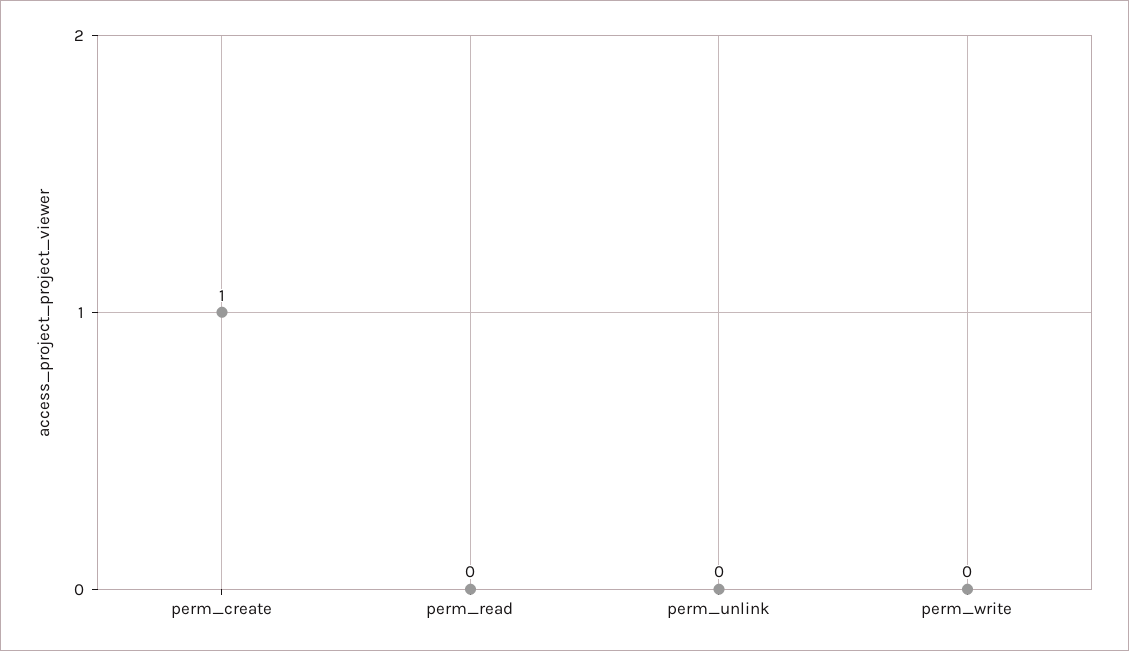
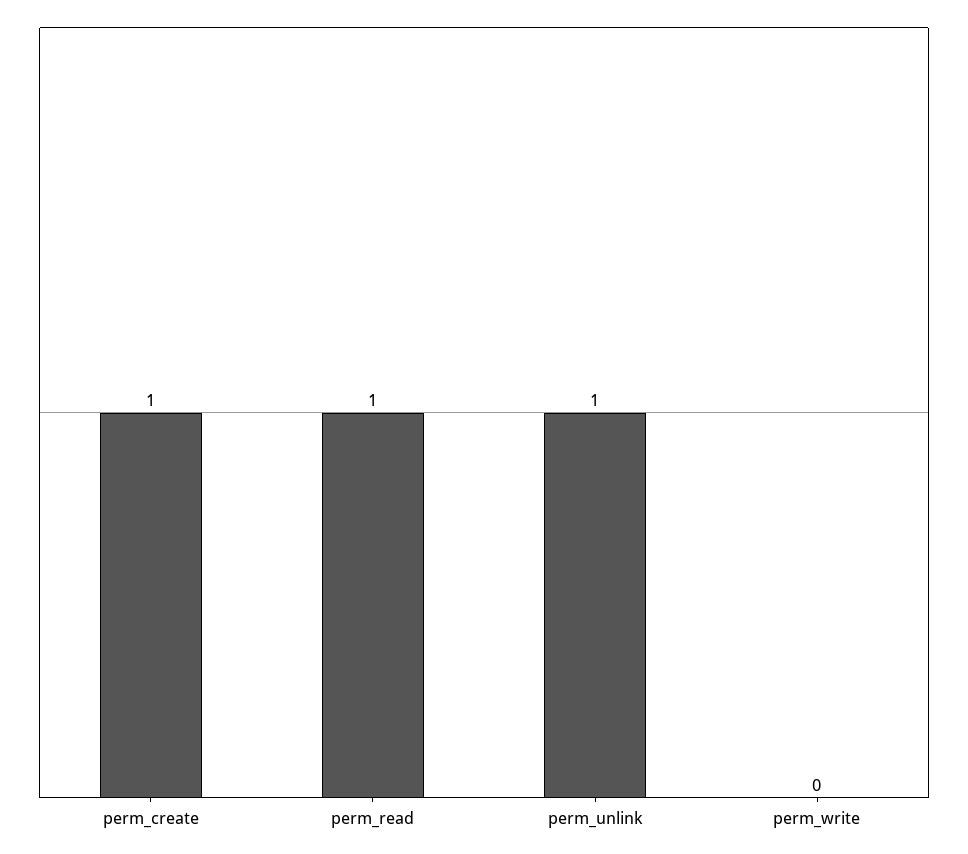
  {
    "perm_create": 1,
-   "perm_read": 0,
+   "perm_read": 1,
-   "perm_unlink": 0,
+   "perm_unlink": 1,
    "perm_write": 0
  }

